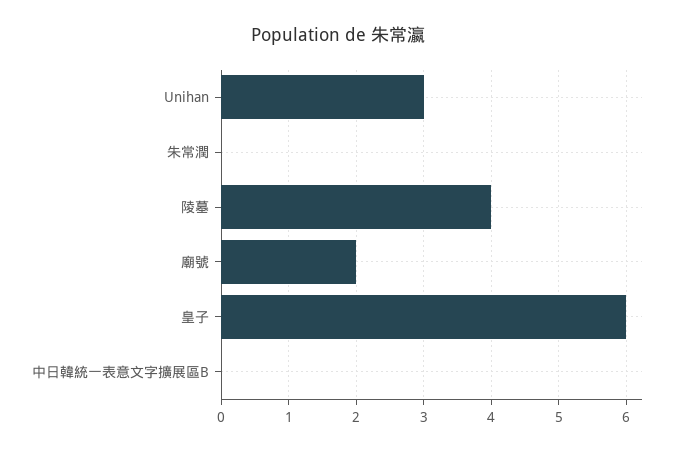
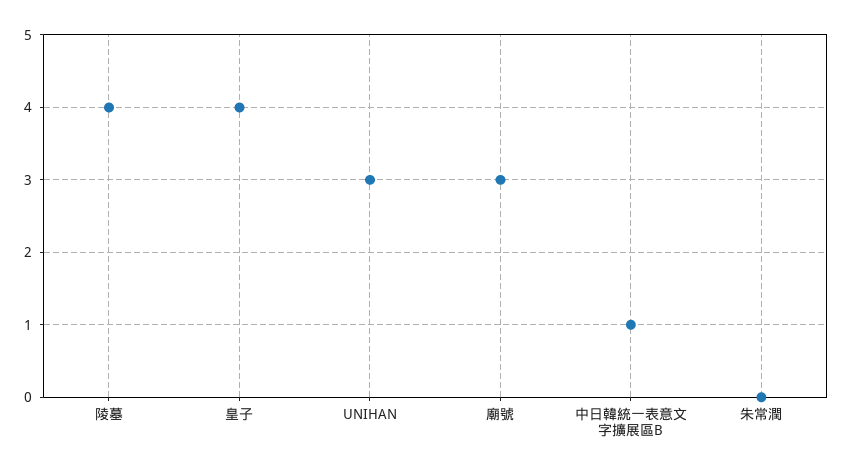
  {
    "Unihan": 3,
    "朱常潤": 0,
    "陵墓": 4,
-   "廟號": 2,
+   "廟號": 3,
-   "皇子": 6,
+   "皇子": 4,
-   "中日韓統一表意文字擴展區B": 0
+   "中日韓統一表意文字擴展區B": 1
  }

